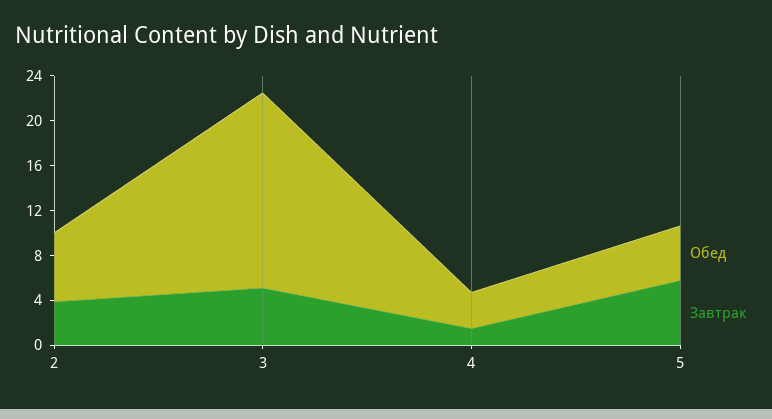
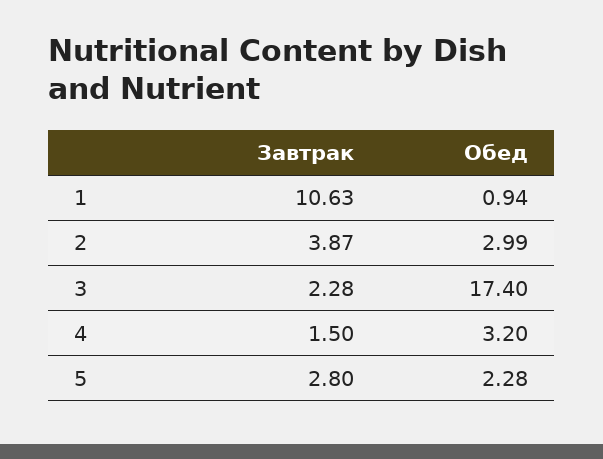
  {
    "Обед": {
-     "2": 6,
+     "2": 2.99,
      "3": 17.4,
      "4": 3.2,
-     "5": 5
+     "5": 2.28,
+     "1": 0.94
    },
    "Завтрак": {
      "2": 3.87,
-     "3": 5,
+     "3": 2.28,
      "4": 1.5,
-     "5": 6
+     "5": 2.8,
+     "1": 10.63
    }
  }

